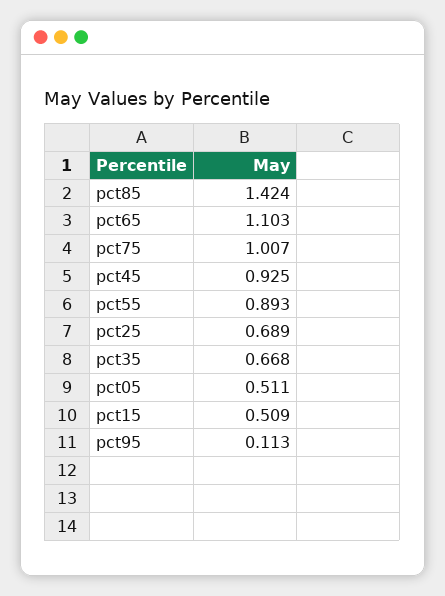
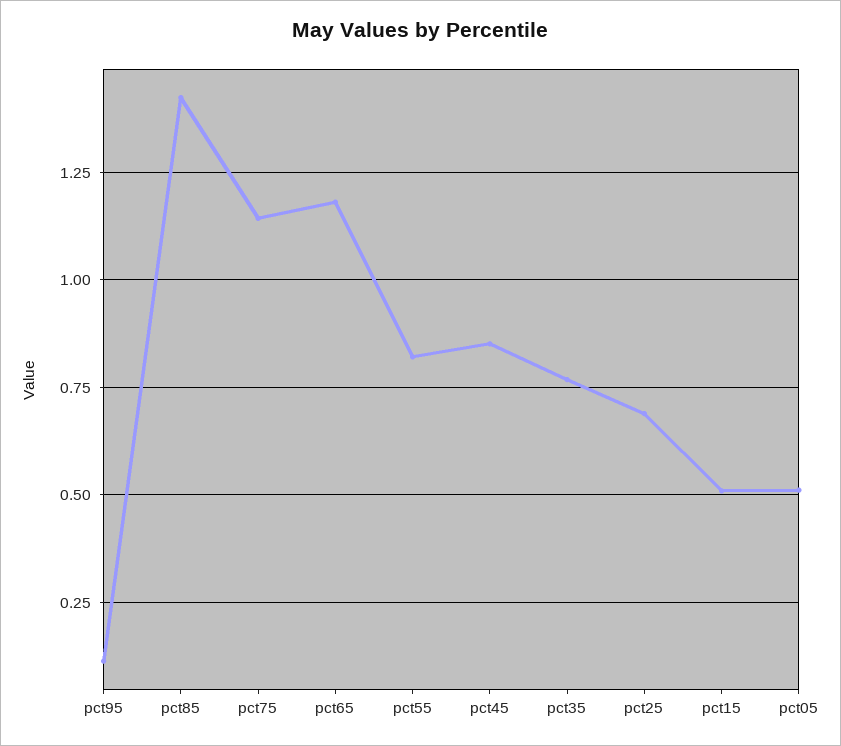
  {
    "pct85": 1.424,
-   "pct65": 1.103,
+   "pct65": 1.175,
-   "pct75": 1.007,
+   "pct75": 1.15,
-   "pct45": 0.925,
+   "pct45": 0.85,
-   "pct55": 0.893,
+   "pct55": 0.825,
    "pct25": 0.689,
-   "pct35": 0.668,
+   "pct35": 0.775,
    "pct05": 0.511,
    "pct15": 0.509,
    "pct95": 0.113
  }

